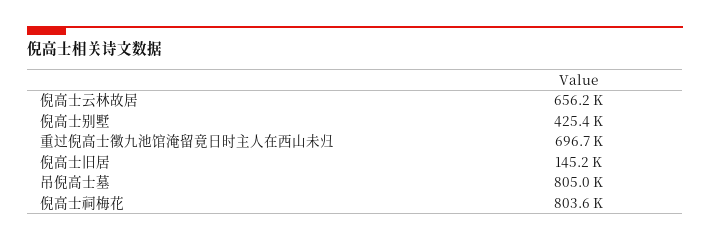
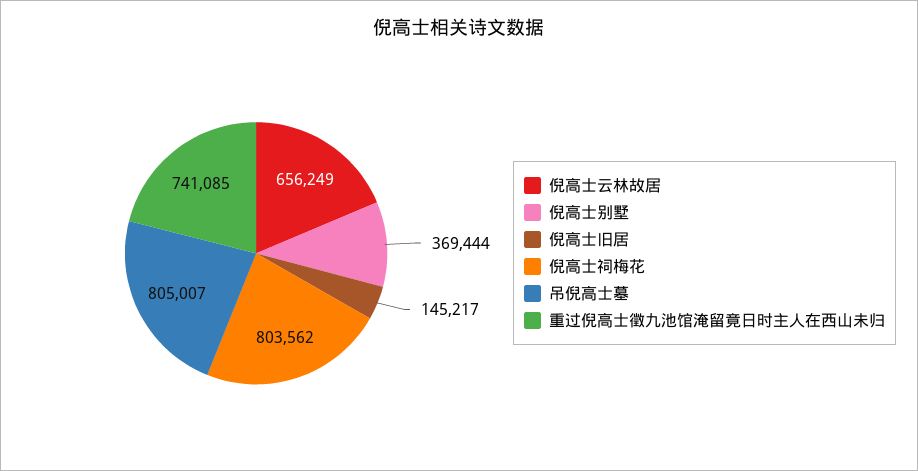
  {
    "倪高士云林故居": 656249,
-   "倪高士别墅": 425400,
+   "倪高士别墅": 369444,
-   "重过倪高士徵九池馆淹留竟日时主人在西山未归": 696700,
+   "重过倪高士徵九池馆淹留竟日时主人在西山未归": 741085,
    "倪高士旧居": 145217,
    "吊倪高士墓": 805007,
    "倪高士祠梅花": 803562
  }

